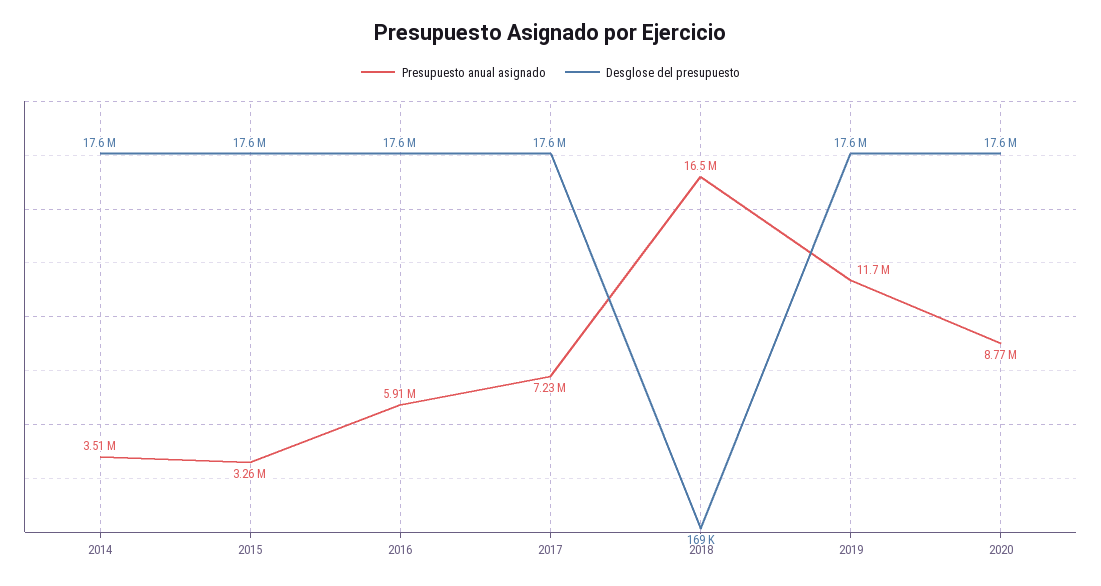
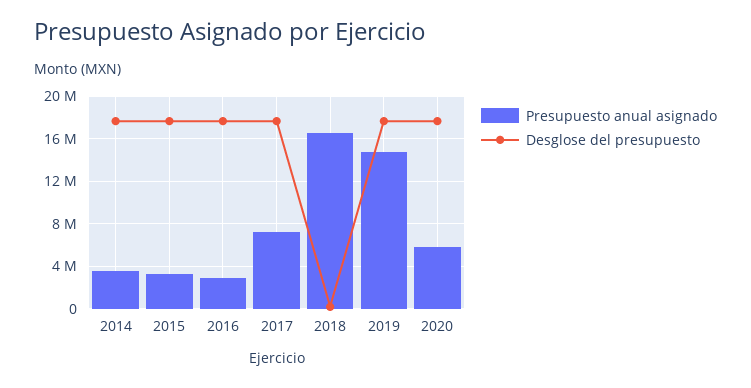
  {
    "Presupuesto anual asignado": {
      "2014": 3510000,
      "2015": 3260000,
-     "2016": 5910000,
+     "2016": 3000000,
      "2017": 7230000,
      "2018": 16500000,
-     "2019": 11700000,
+     "2019": 15000000,
-     "2020": 8770000
+     "2020": 6000000
    },
    "Desglose del presupuesto": {
      "2014": 17600000,
      "2015": 17600000,
      "2016": 17600000,
      "2017": 17600000,
      "2018": 169000,
      "2019": 17600000,
      "2020": 17600000
    }
  }

